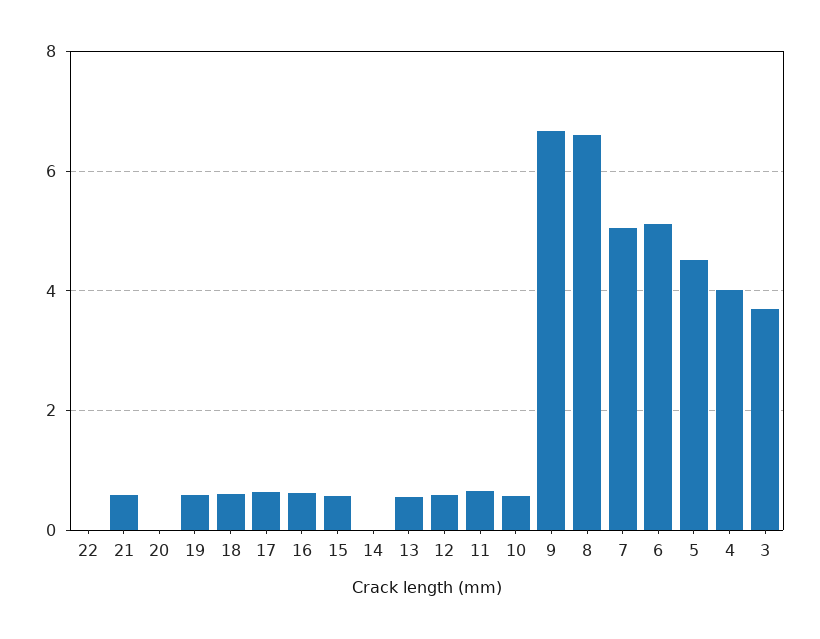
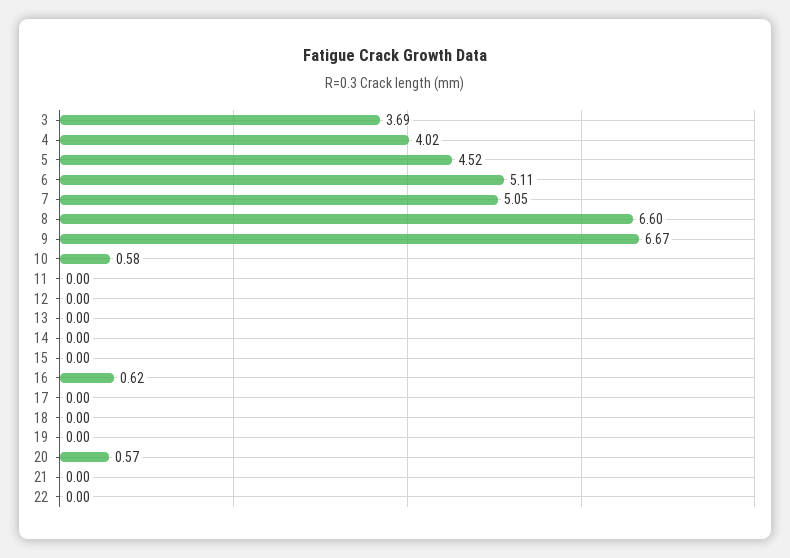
  {
    "22": 0,
-   "21": 0.6,
+   "21": 0,
-   "20": 0,
+   "20": 0.57,
-   "19": 0.6,
+   "19": 0,
-   "18": 0.6,
+   "18": 0,
-   "17": 0.6,
+   "17": 0,
    "16": 0.62,
-   "15": 0.6,
+   "15": 0,
    "14": 0,
-   "13": 0.6,
+   "13": 0,
-   "12": 0.6,
+   "12": 0,
-   "11": 0.6,
+   "11": 0,
    "10": 0.58,
    "9": 6.67,
    "8": 6.6,
    "7": 5.05,
    "6": 5.11,
    "5": 4.52,
    "4": 4.02,
    "3": 3.69
  }

